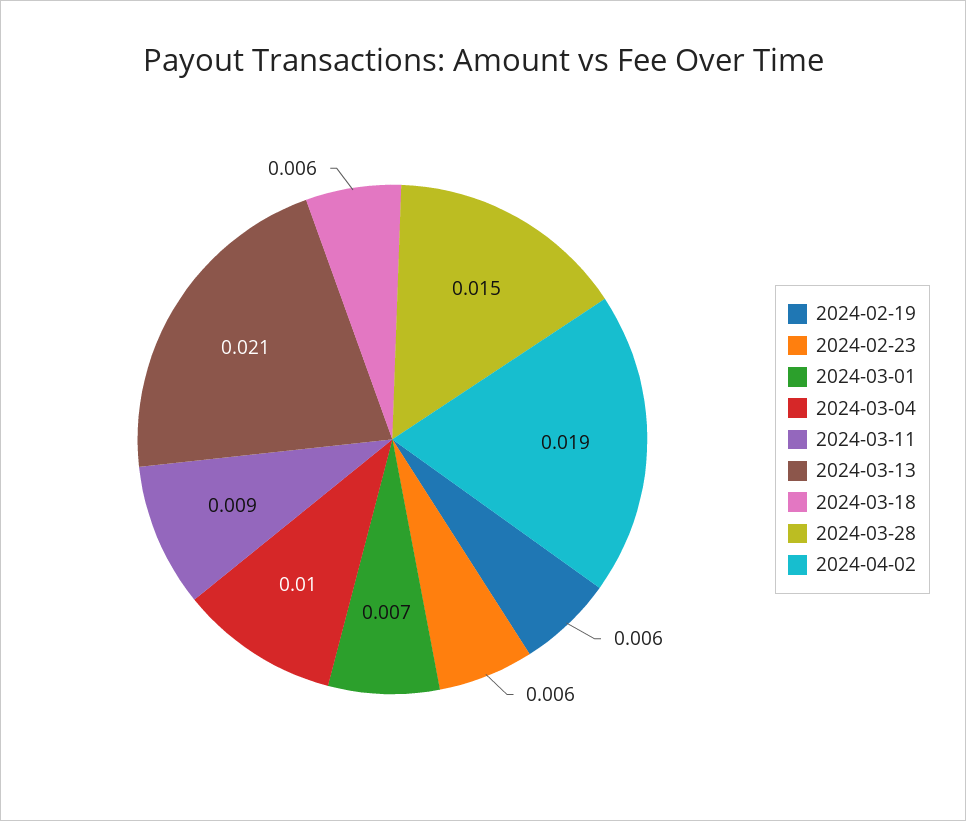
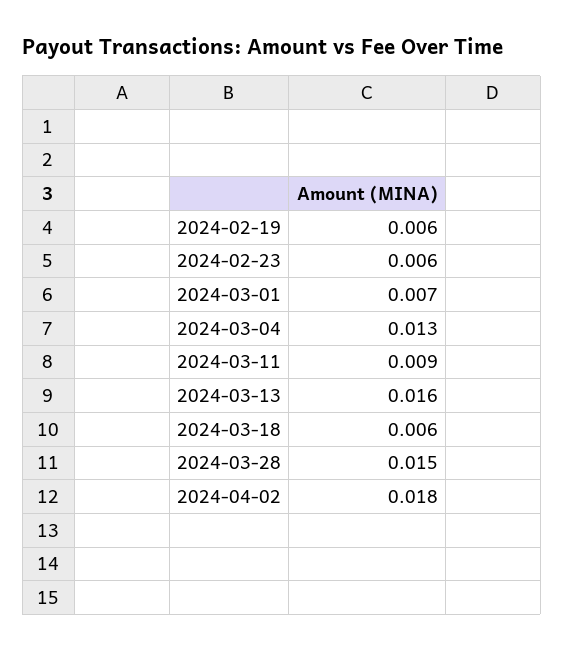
  {
    "2024-02-19": 0.006,
    "2024-02-23": 0.006,
    "2024-03-01": 0.007,
-   "2024-03-04": 0.01,
+   "2024-03-04": 0.013,
    "2024-03-11": 0.009,
-   "2024-03-13": 0.021,
+   "2024-03-13": 0.016,
    "2024-03-18": 0.006,
    "2024-03-28": 0.015,
-   "2024-04-02": 0.019
+   "2024-04-02": 0.018
  }

